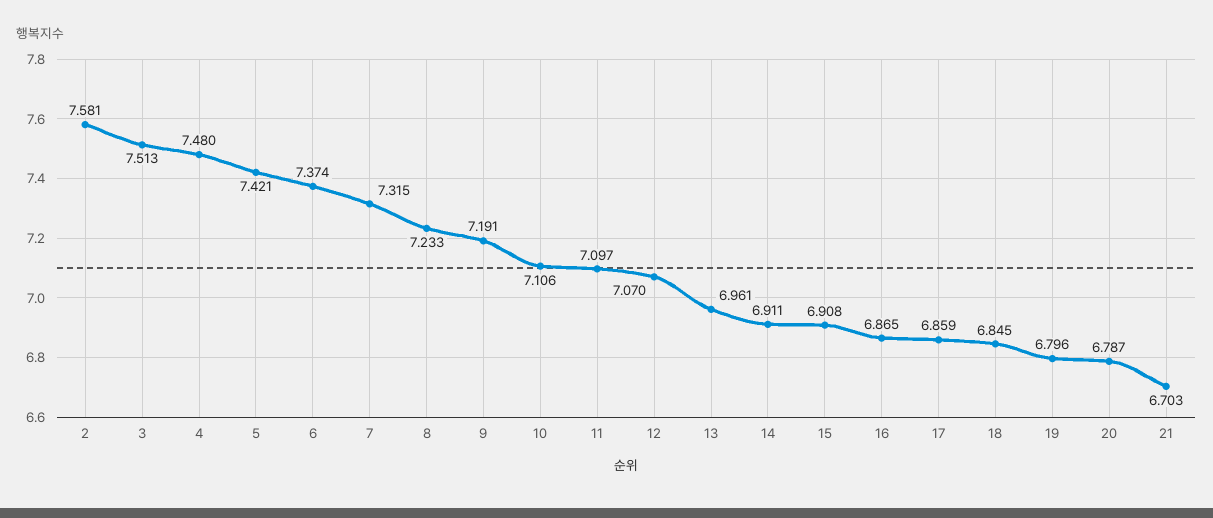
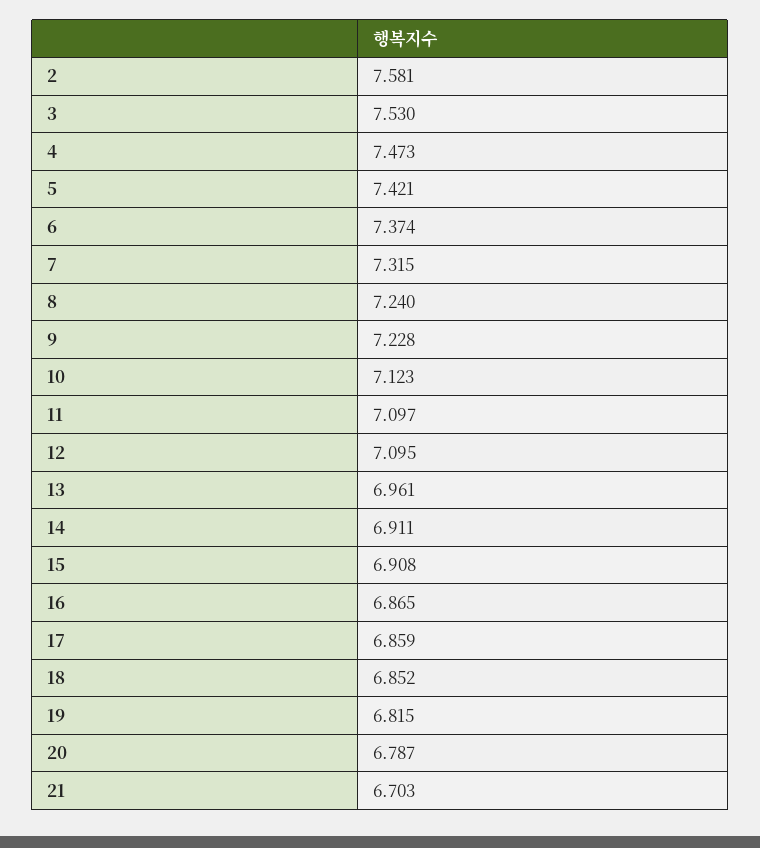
  {
    "2": 7.581,
-   "3": 7.513,
+   "3": 7.53,
-   "4": 7.48,
+   "4": 7.473,
    "5": 7.421,
    "6": 7.374,
    "7": 7.315,
-   "8": 7.233,
+   "8": 7.24,
-   "9": 7.191,
+   "9": 7.228,
-   "10": 7.106,
+   "10": 7.123,
    "11": 7.097,
-   "12": 7.07,
+   "12": 7.095,
    "13": 6.961,
    "14": 6.911,
    "15": 6.908,
    "16": 6.865,
    "17": 6.859,
-   "18": 6.845,
+   "18": 6.852,
-   "19": 6.796,
+   "19": 6.815,
    "20": 6.787,
    "21": 6.703
  }

